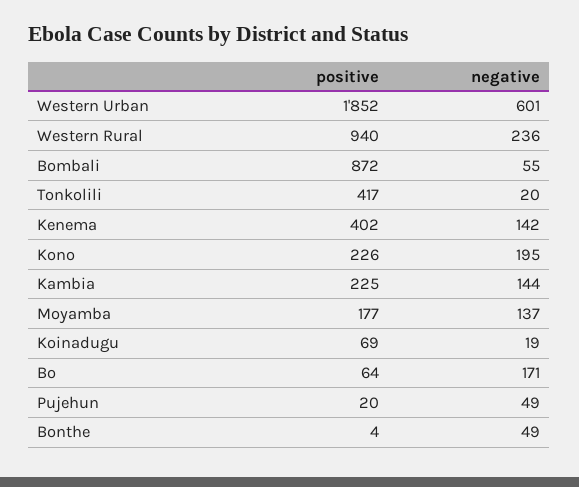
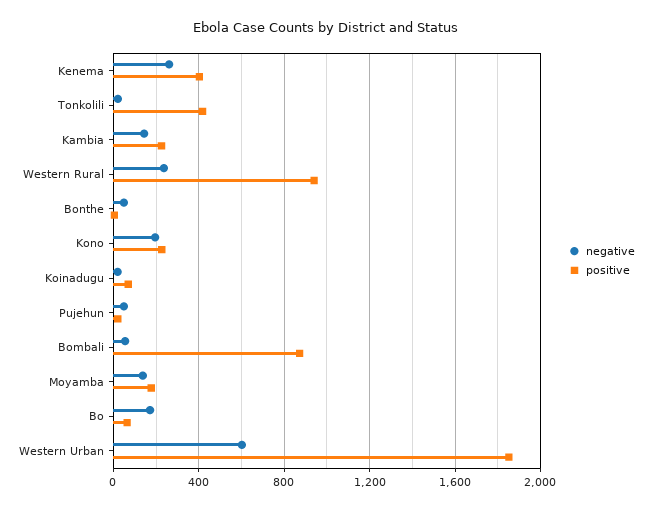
  {
    "positive": {
      "Western Urban": 1852,
      "Western Rural": 940,
      "Bombali": 872,
      "Tonkolili": 417,
      "Kenema": 402,
      "Kono": 226,
      "Kambia": 225,
      "Moyamba": 177,
      "Koinadugu": 69,
      "Bo": 64,
      "Pujehun": 20,
      "Bonthe": 4
    },
    "negative": {
      "Western Urban": 601,
      "Western Rural": 236,
      "Bombali": 55,
      "Tonkolili": 20,
-     "Kenema": 142,
+     "Kenema": 250,
      "Kono": 195,
      "Kambia": 144,
      "Moyamba": 137,
      "Koinadugu": 19,
      "Bo": 171,
      "Pujehun": 49,
      "Bonthe": 49
    }
  }

